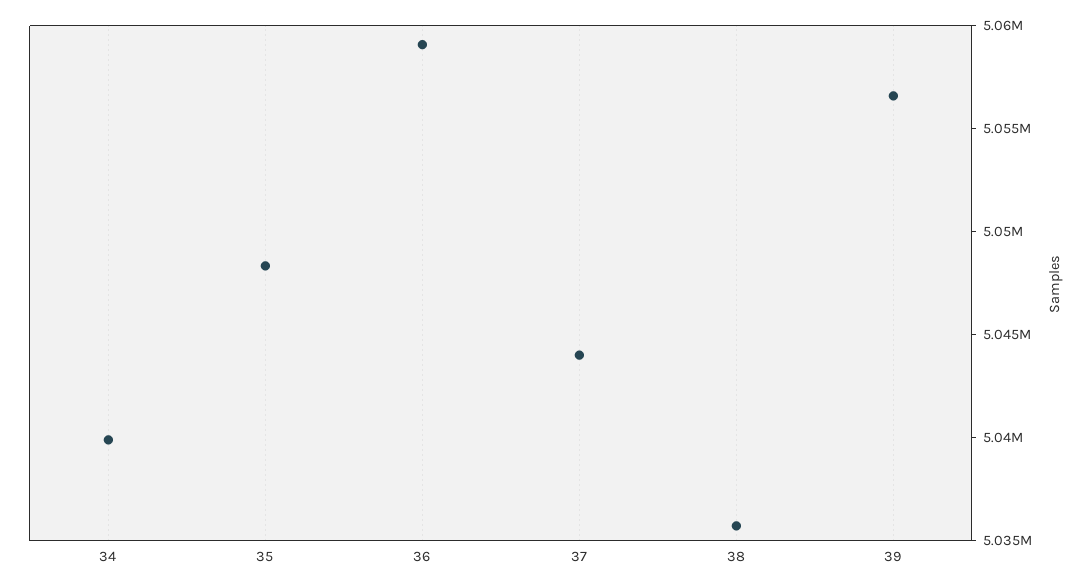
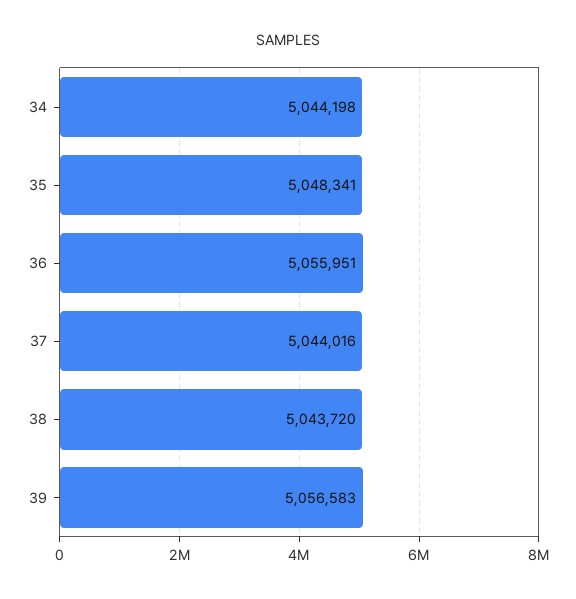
  {
-   "34": 5040000,
+   "34": 5044198,
    "35": 5048341,
-   "36": 5059000,
+   "36": 5055951,
    "37": 5044016,
-   "38": 5036000,
+   "38": 5043720,
    "39": 5056583
  }

